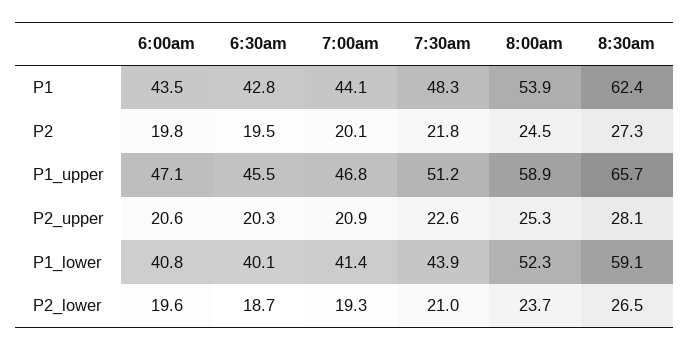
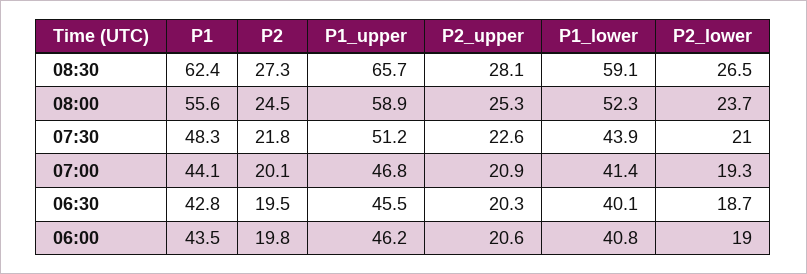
  {
    "6:00am": {
      "P1": 43.5,
      "P2": 19.8,
-     "P1_upper": 47.1,
+     "P1_upper": 46.2,
      "P2_upper": 20.6,
      "P1_lower": 40.8,
-     "P2_lower": 19.6
+     "P2_lower": 19
    },
    "6:30am": {
      "P1": 42.8,
      "P2": 19.5,
      "P1_upper": 45.5,
      "P2_upper": 20.3,
      "P1_lower": 40.1,
      "P2_lower": 18.7
    },
    "7:00am": {
      "P1": 44.1,
      "P2": 20.1,
      "P1_upper": 46.8,
      "P2_upper": 20.9,
      "P1_lower": 41.4,
      "P2_lower": 19.3
    },
    "7:30am": {
      "P1": 48.3,
      "P2": 21.8,
      "P1_upper": 51.2,
      "P2_upper": 22.6,
      "P1_lower": 43.9,
      "P2_lower": 21
    },
    "8:00am": {
-     "P1": 53.9,
+     "P1": 55.6,
      "P2": 24.5,
      "P1_upper": 58.9,
      "P2_upper": 25.3,
      "P1_lower": 52.3,
      "P2_lower": 23.7
    },
    "8:30am": {
      "P1": 62.4,
      "P2": 27.3,
      "P1_upper": 65.7,
      "P2_upper": 28.1,
      "P1_lower": 59.1,
      "P2_lower": 26.5
    }
  }

